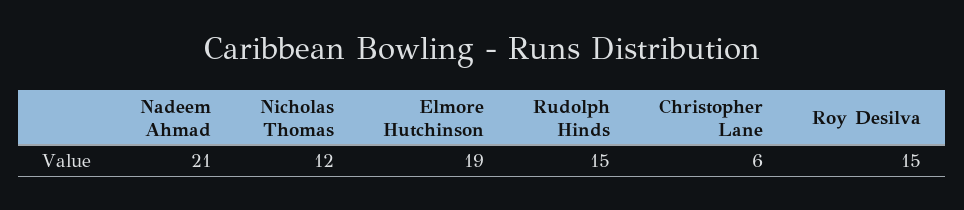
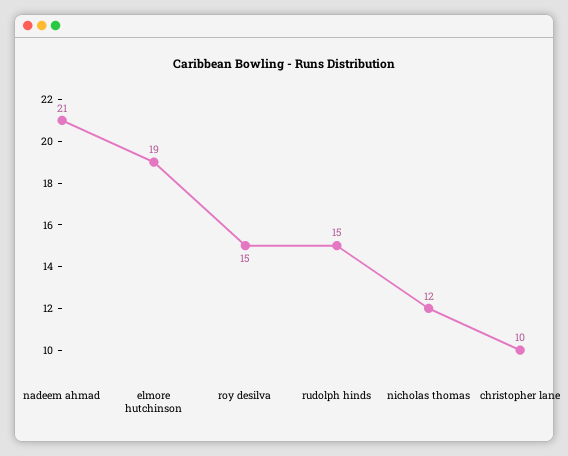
  {
    "Nadeem Ahmad": 21,
    "Nicholas Thomas": 12,
    "Elmore Hutchinson": 19,
    "Rudolph Hinds": 15,
-   "Christopher Lane": 6,
+   "Christopher Lane": 10,
    "Roy Desilva": 15
  }

